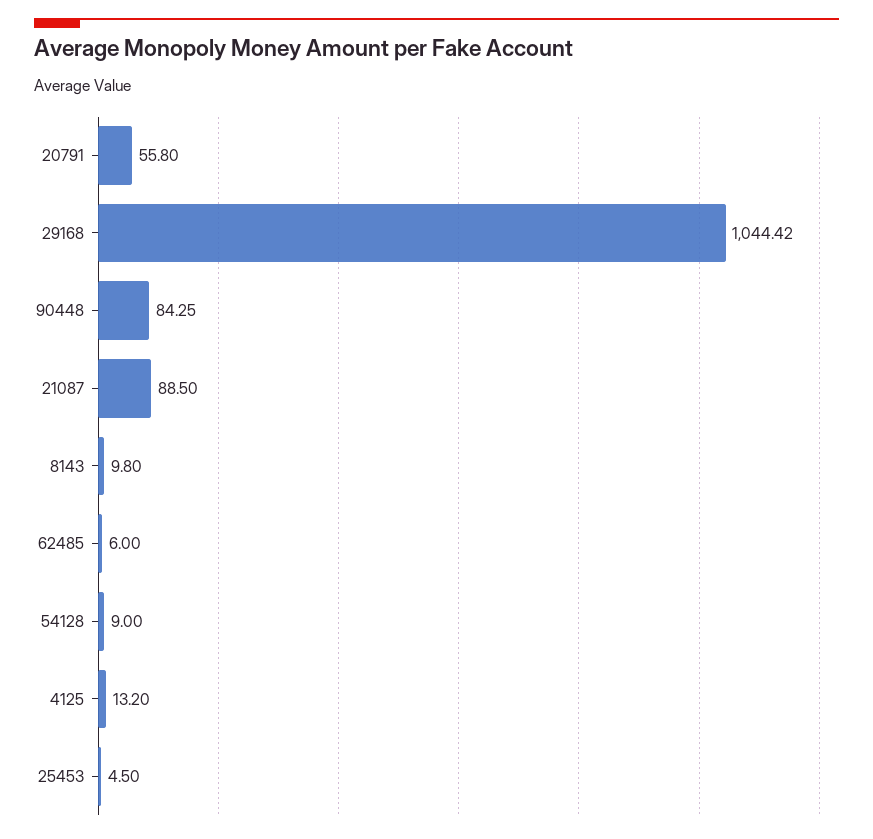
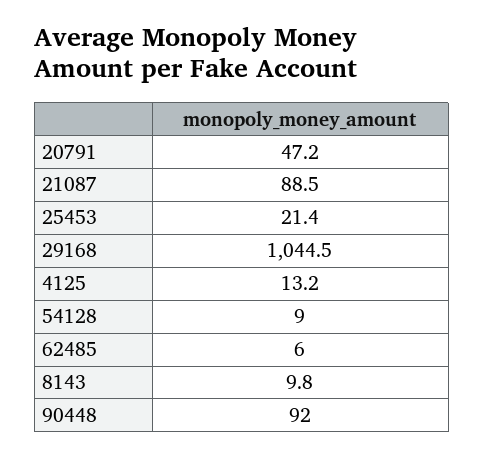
  {
-   "20791": 55.8,
+   "20791": 47.2,
-   "29168": 1044.42,
+   "29168": 1044.5,
-   "90448": 84.25,
+   "90448": 92,
    "21087": 88.5,
    "8143": 9.8,
    "62485": 6,
    "54128": 9,
    "4125": 13.2,
-   "25453": 4.5
+   "25453": 21.4
  }

